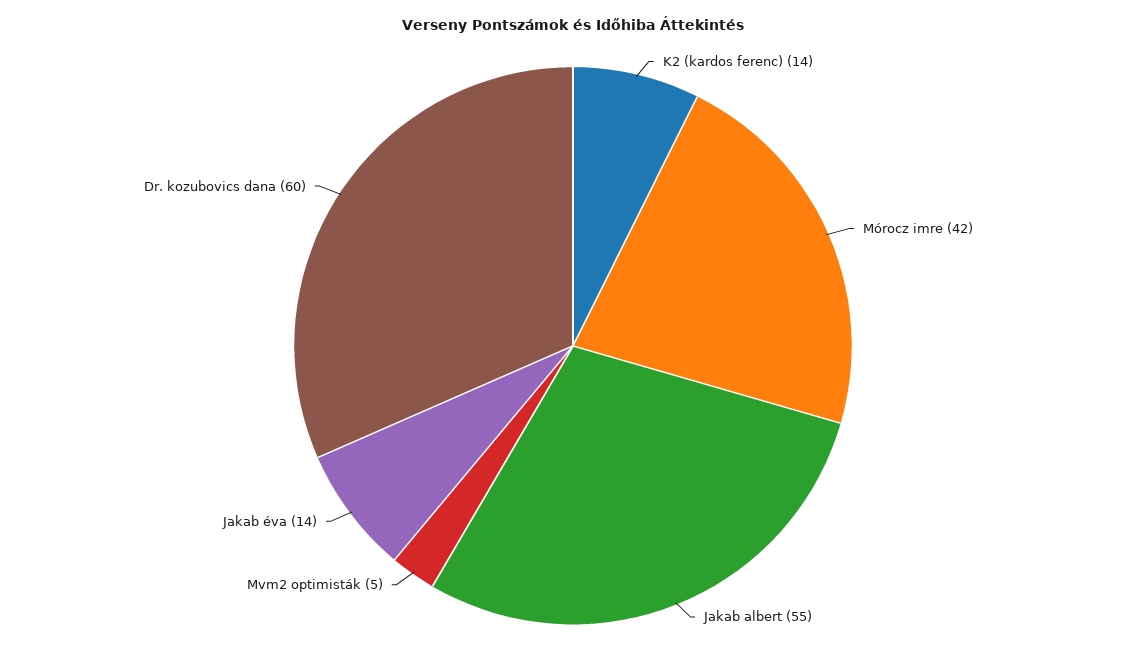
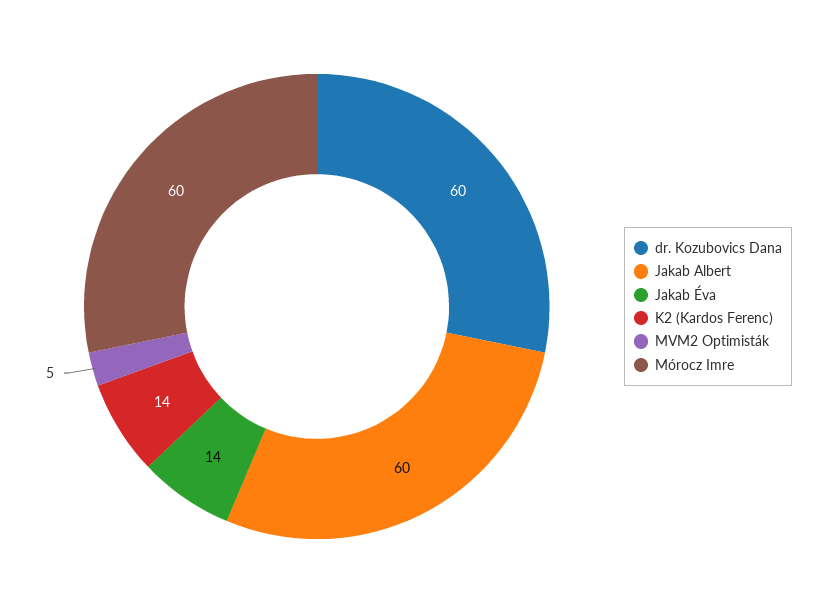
  {
    "K2 (kardos ferenc)": 14,
-   "Mórocz imre": 42,
+   "Mórocz imre": 60,
-   "Jakab albert": 55,
+   "Jakab albert": 60,
    "Mvm2 optimisták": 5,
    "Jakab éva": 14,
    "Dr. kozubovics dana": 60
  }

